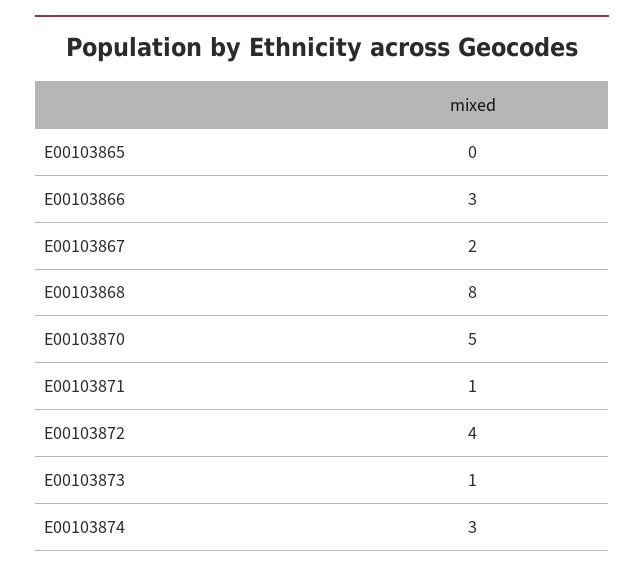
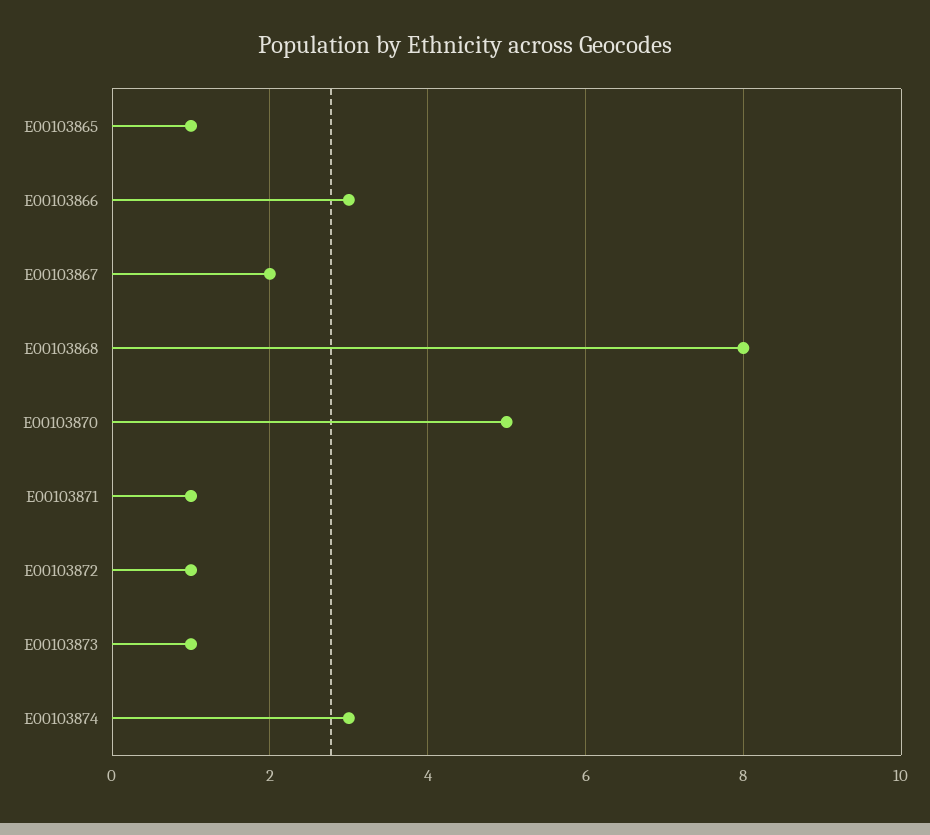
  {
-   "E00103865": 0,
+   "E00103865": 1,
    "E00103866": 3,
    "E00103867": 2,
    "E00103868": 8,
    "E00103870": 5,
    "E00103871": 1,
-   "E00103872": 4,
+   "E00103872": 1,
    "E00103873": 1,
    "E00103874": 3
  }

